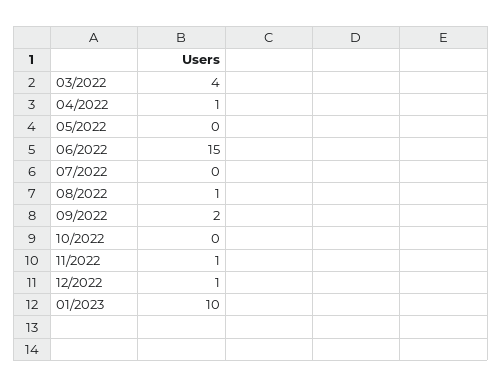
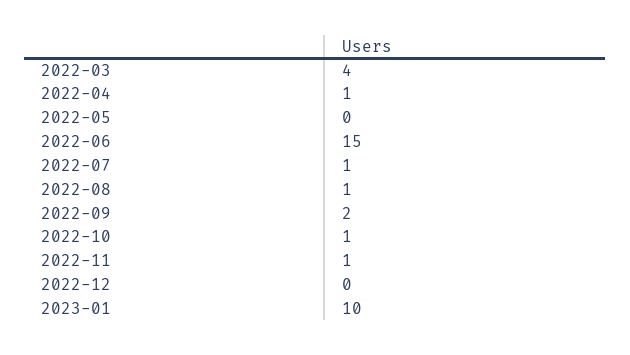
  {
    "03/2022": 4,
    "04/2022": 1,
    "05/2022": 0,
    "06/2022": 15,
-   "07/2022": 0,
+   "07/2022": 1,
    "08/2022": 1,
    "09/2022": 2,
-   "10/2022": 0,
+   "10/2022": 1,
    "11/2022": 1,
-   "12/2022": 1,
+   "12/2022": 0,
    "01/2023": 10
  }

